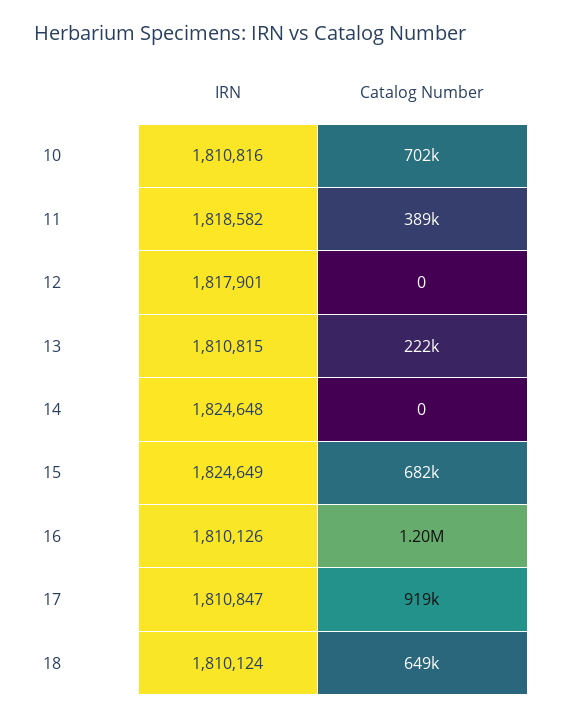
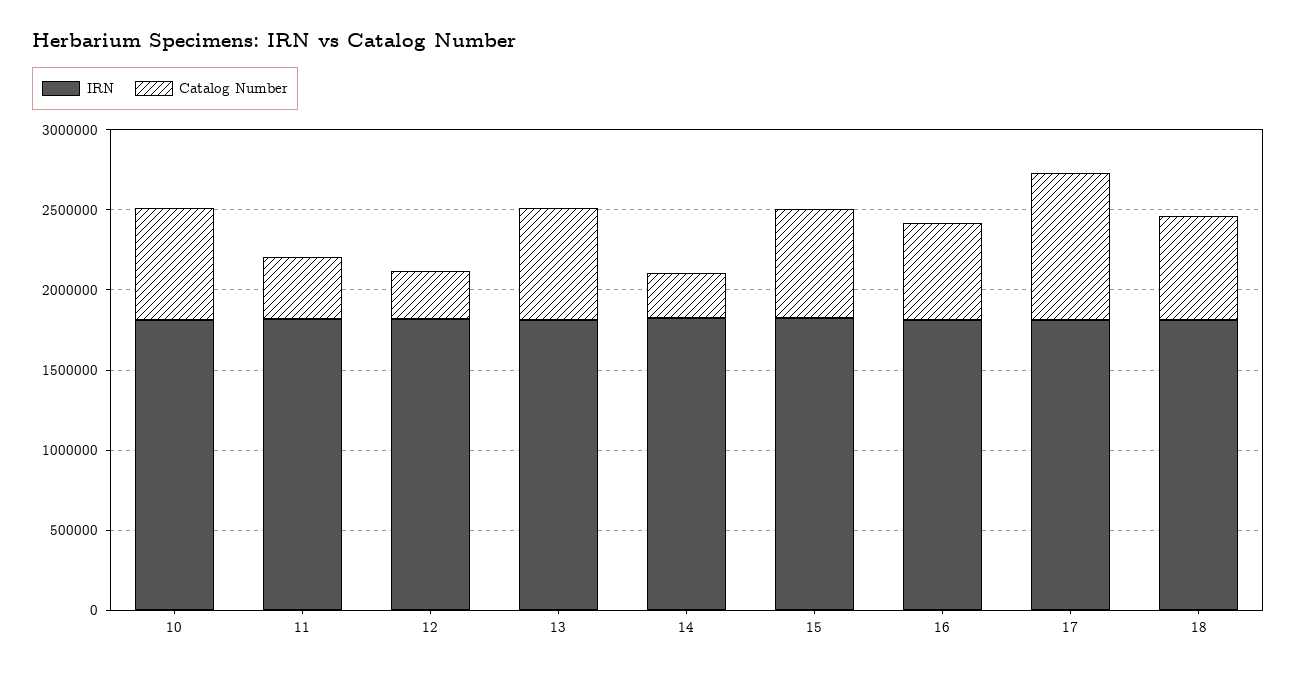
  {
    "IRN": {
      "10": 1810816,
      "11": 1818582,
      "12": 1817901,
      "13": 1810815,
      "14": 1824648,
      "15": 1824649,
      "16": 1810126,
      "17": 1810847,
      "18": 1810124
    },
    "Catalog Number": {
      "10": 702000,
      "11": 389000,
-     "12": 0,
+     "12": 300000,
-     "13": 222000,
+     "13": 700000,
-     "14": 0,
+     "14": 300000,
      "15": 682000,
-     "16": 1200000,
+     "16": 600000,
      "17": 919000,
      "18": 649000
    }
  }

